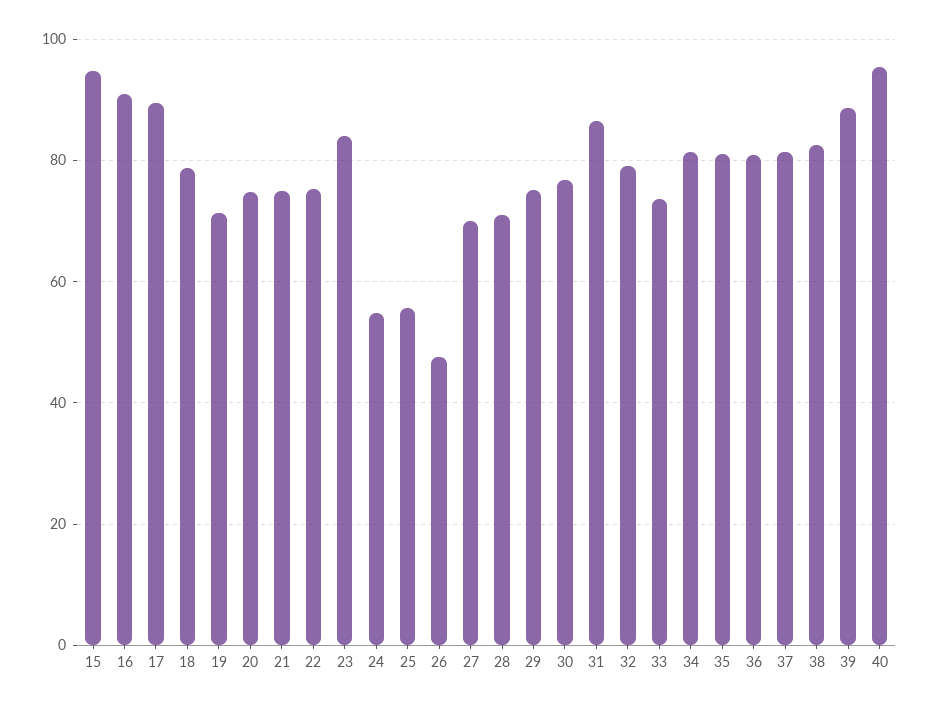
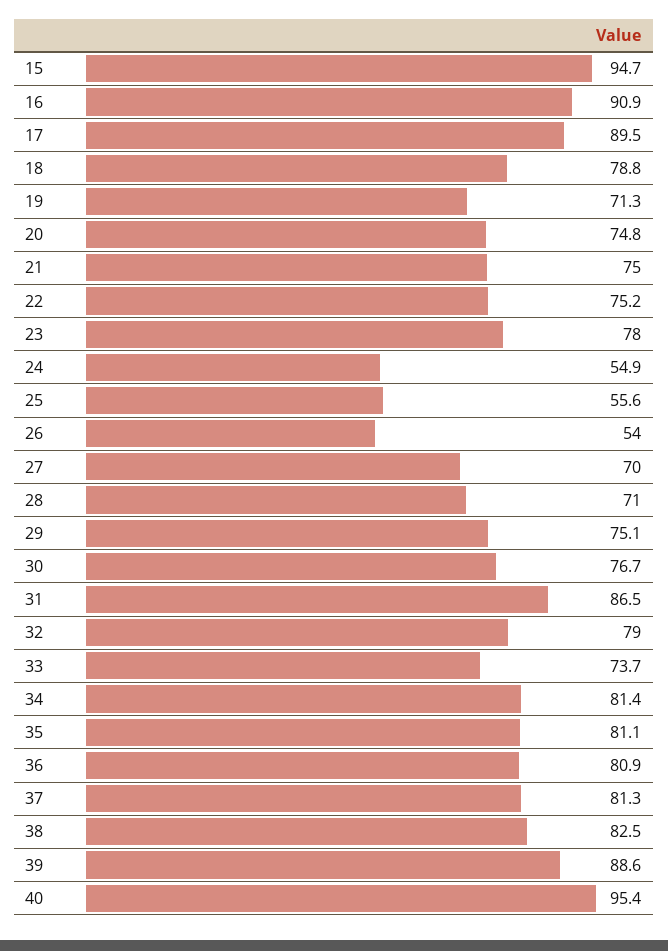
  {
    "15": 94.7,
    "16": 90.9,
    "17": 89.5,
    "18": 78.8,
    "19": 71.3,
    "20": 74.8,
    "21": 75,
    "22": 75.2,
-   "23": 84,
+   "23": 78,
    "24": 54.9,
    "25": 55.6,
-   "26": 48,
+   "26": 54,
    "27": 70,
    "28": 71,
    "29": 75.1,
    "30": 76.7,
    "31": 86.5,
    "32": 79,
    "33": 73.7,
    "34": 81.4,
    "35": 81.1,
    "36": 80.9,
    "37": 81.3,
    "38": 82.5,
    "39": 88.6,
    "40": 95.4
  }

